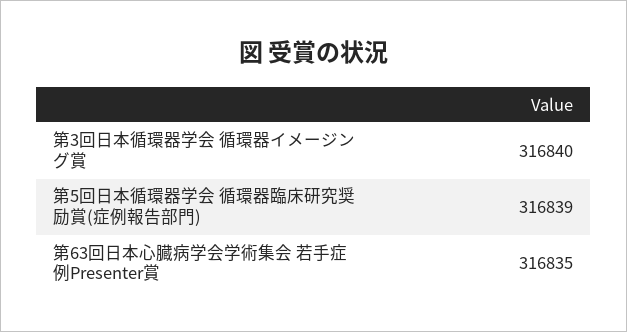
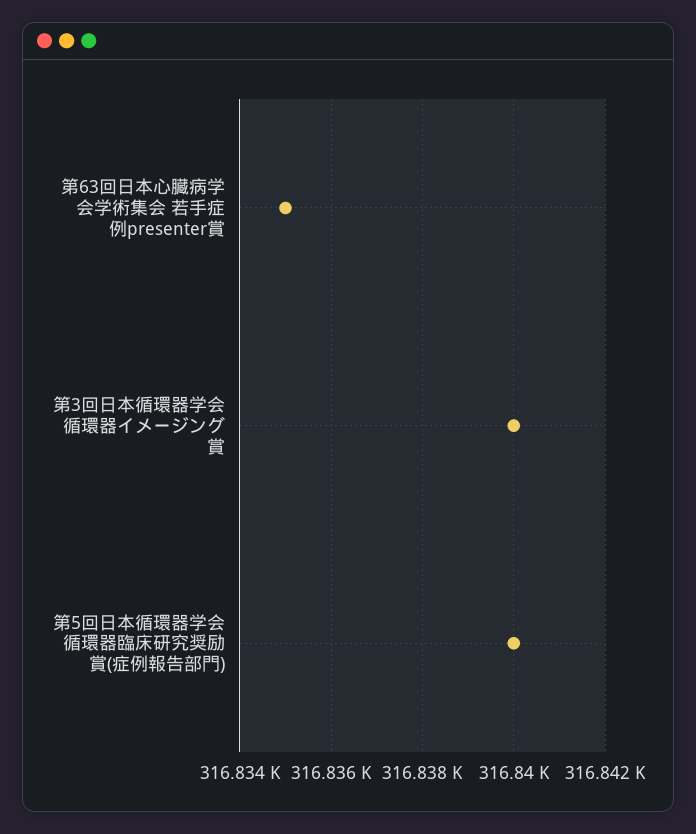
  {
    "第3回日本循環器学会 循環器イメージング賞": 316840,
-   "第5回日本循環器学会 循環器臨床研究奨励賞(症例報告部門)": 316839,
+   "第5回日本循環器学会 循環器臨床研究奨励賞(症例報告部門)": 316840,
    "第63回日本心臓病学会学術集会 若手症例Presenter賞": 316835
  }

